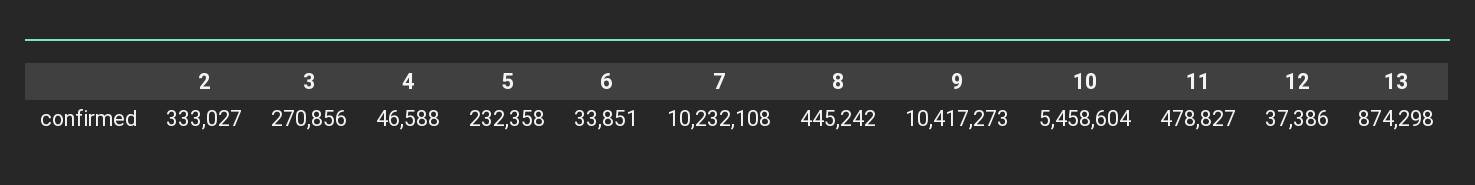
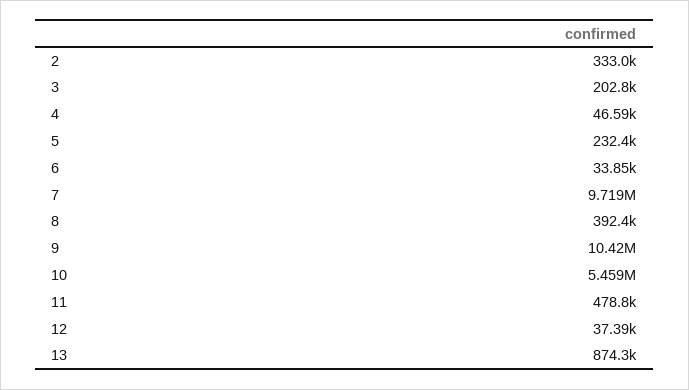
  {
    "2": 333027,
-   "3": 270856,
+   "3": 202800,
    "4": 46588,
    "5": 232358,
    "6": 33851,
-   "7": 10232108,
+   "7": 9719000,
-   "8": 445242,
+   "8": 392400,
    "9": 10417273,
    "10": 5458604,
    "11": 478827,
    "12": 37386,
    "13": 874298
  }

